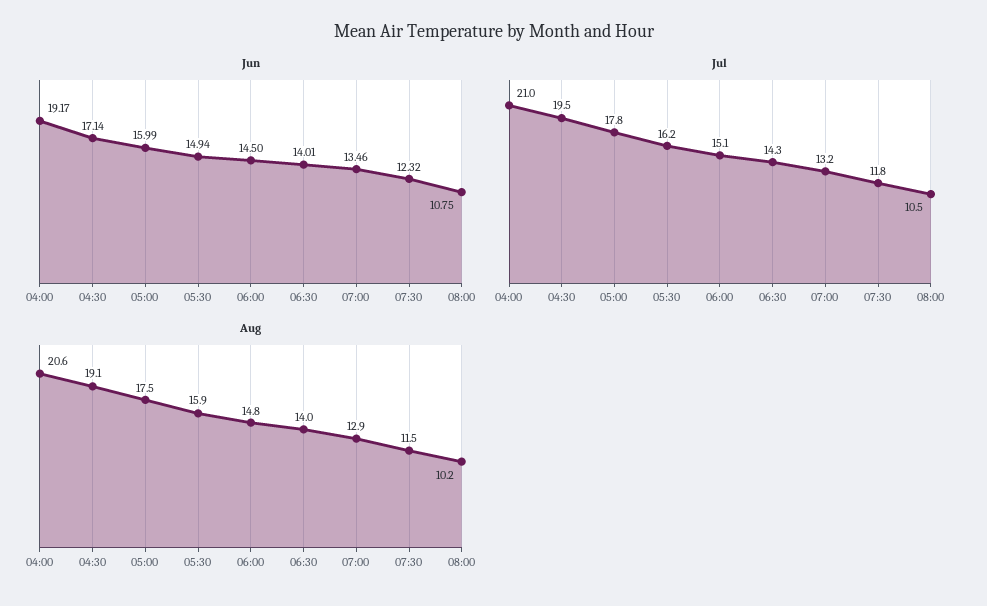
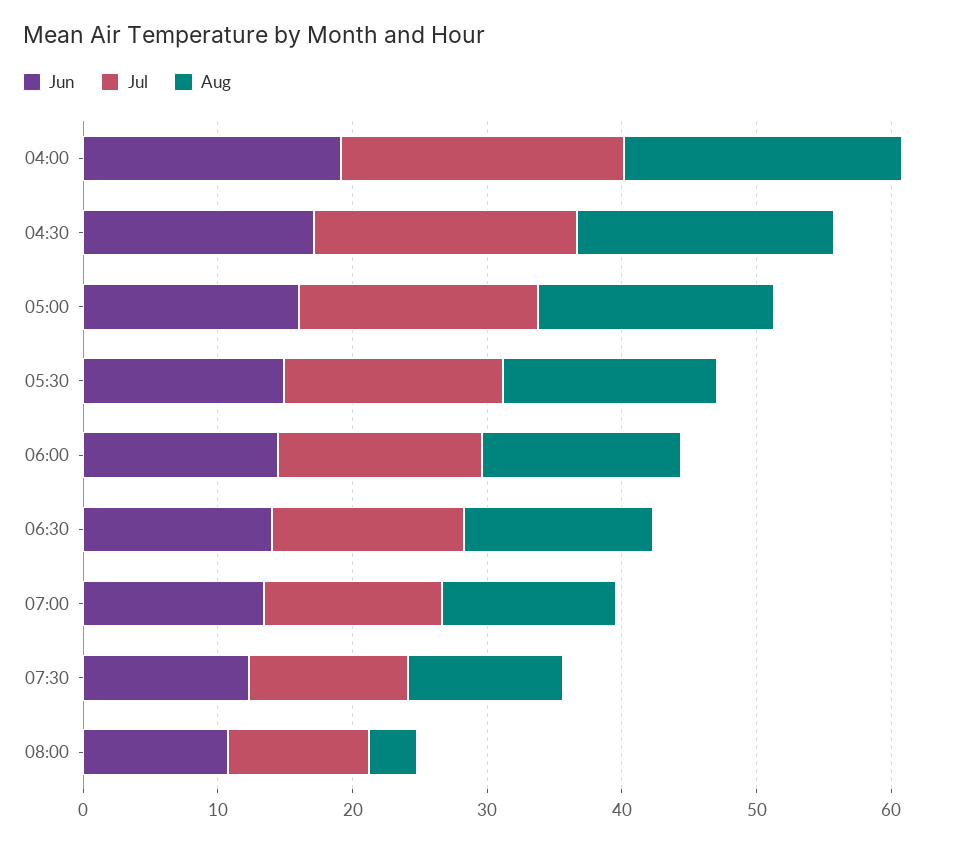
  {
    "Jun": {
      "04:00": 19.17,
      "04:30": 17.14,
      "05:00": 15.99,
      "05:30": 14.94,
      "06:00": 14.5,
      "06:30": 14.01,
      "07:00": 13.46,
      "07:30": 12.32,
      "08:00": 10.75
    },
    "Jul": {
      "04:00": 21,
      "04:30": 19.5,
      "05:00": 17.8,
      "05:30": 16.2,
      "06:00": 15.1,
      "06:30": 14.3,
      "07:00": 13.2,
      "07:30": 11.8,
      "08:00": 10.5
    },
    "Aug": {
      "04:00": 20.6,
      "04:30": 19.1,
      "05:00": 17.5,
      "05:30": 15.9,
      "06:00": 14.8,
      "06:30": 14,
      "07:00": 12.9,
      "07:30": 11.5,
-     "08:00": 10.2
+     "08:00": 4
    }
  }

